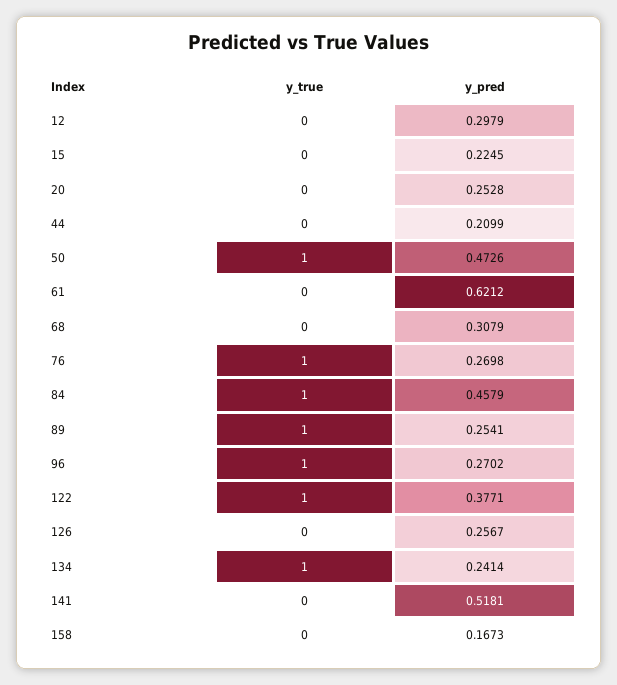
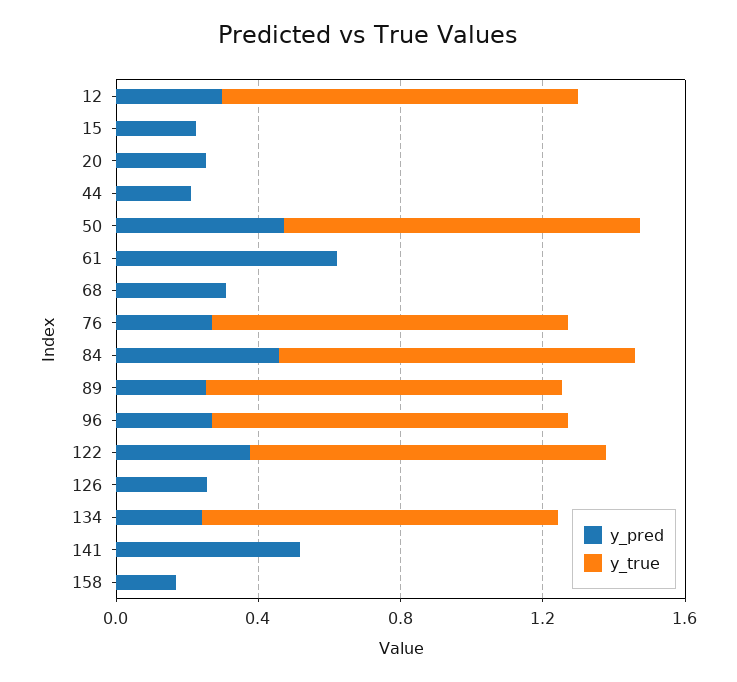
  {
    "y_true": {
-     "12": 0,
+     "12": 1,
      "15": 0,
      "20": 0,
      "44": 0,
      "50": 1,
      "61": 0,
      "68": 0,
      "76": 1,
      "84": 1,
      "89": 1,
      "96": 1,
      "122": 1,
      "126": 0,
      "134": 1,
      "141": 0,
      "158": 0
    },
    "y_pred": {
      "12": 0.2979,
      "15": 0.2245,
      "20": 0.2528,
      "44": 0.2099,
      "50": 0.4726,
      "61": 0.6212,
      "68": 0.3079,
      "76": 0.2698,
      "84": 0.4579,
      "89": 0.2541,
      "96": 0.2702,
      "122": 0.3771,
      "126": 0.2567,
      "134": 0.2414,
      "141": 0.5181,
      "158": 0.1673
    }
  }

